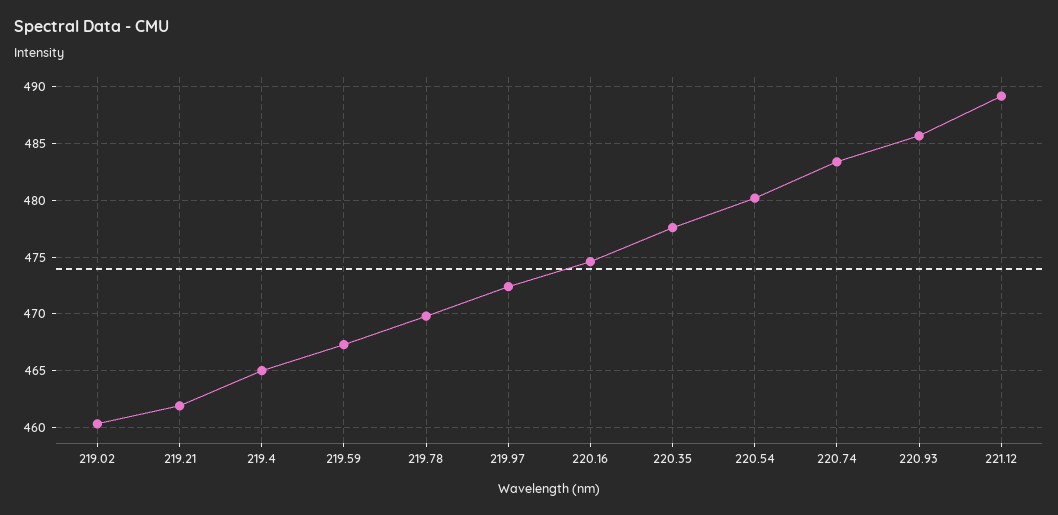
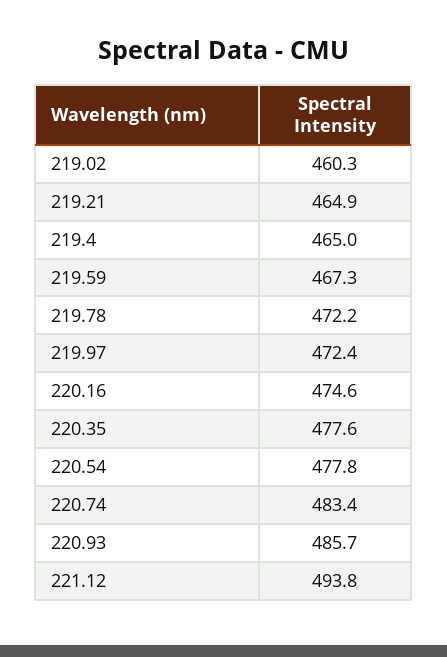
  {
    "219.02": 460.3,
-   "219.21": 462,
+   "219.21": 464.9,
    "219.4": 465,
    "219.59": 467.3,
-   "219.78": 470,
+   "219.78": 472.2,
    "219.97": 472.4,
    "220.16": 474.6,
    "220.35": 477.6,
-   "220.54": 480,
+   "220.54": 477.8,
    "220.74": 483.4,
    "220.93": 485.7,
-   "221.12": 489
+   "221.12": 493.8
  }

